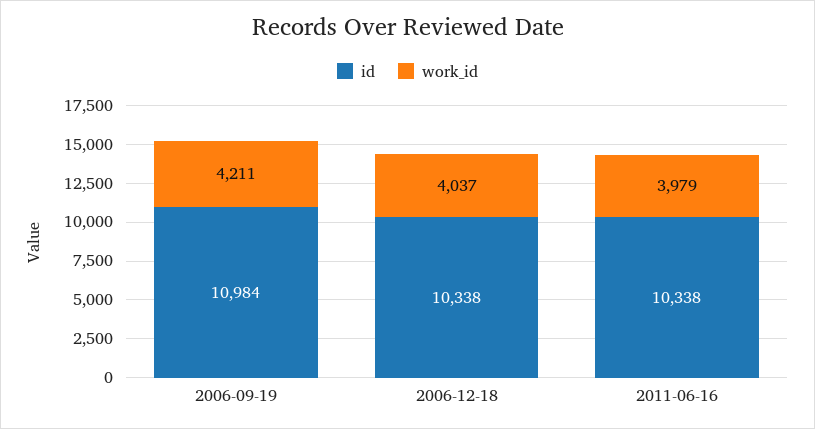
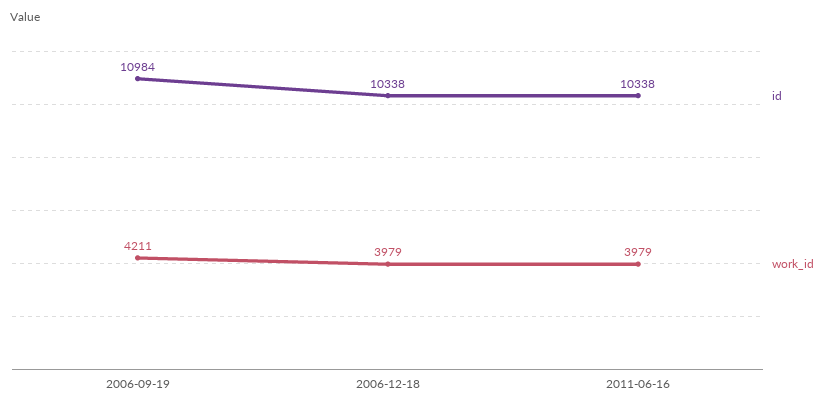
  {
    "id": {
      "2006-09-19": 10984,
      "2006-12-18": 10338,
      "2011-06-16": 10338
    },
    "work_id": {
      "2006-09-19": 4211,
-     "2006-12-18": 4037,
+     "2006-12-18": 3979,
      "2011-06-16": 3979
    }
  }

